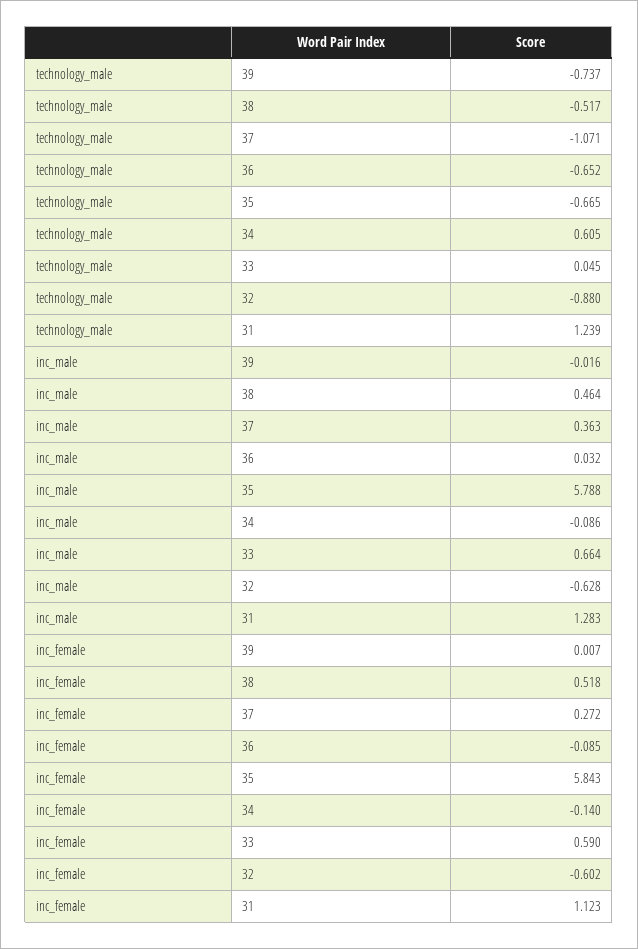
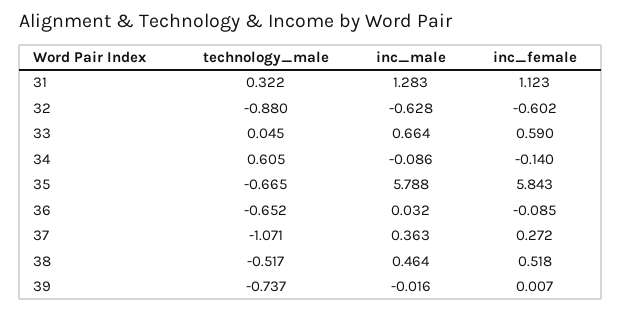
  {
    "technology_male": {
      "39": -0.737,
      "38": -0.517,
      "37": -1.071,
      "36": -0.652,
      "35": -0.665,
      "34": 0.605,
      "33": 0.045,
      "32": -0.88,
-     "31": 1.239
+     "31": 0.322
    },
    "inc_male": {
      "39": -0.016,
      "38": 0.464,
      "37": 0.363,
      "36": 0.032,
      "35": 5.788,
      "34": -0.086,
      "33": 0.664,
      "32": -0.628,
      "31": 1.283
    },
    "inc_female": {
      "39": 0.007,
      "38": 0.518,
      "37": 0.272,
      "36": -0.085,
      "35": 5.843,
      "34": -0.14,
      "33": 0.59,
      "32": -0.602,
      "31": 1.123
    }
  }

